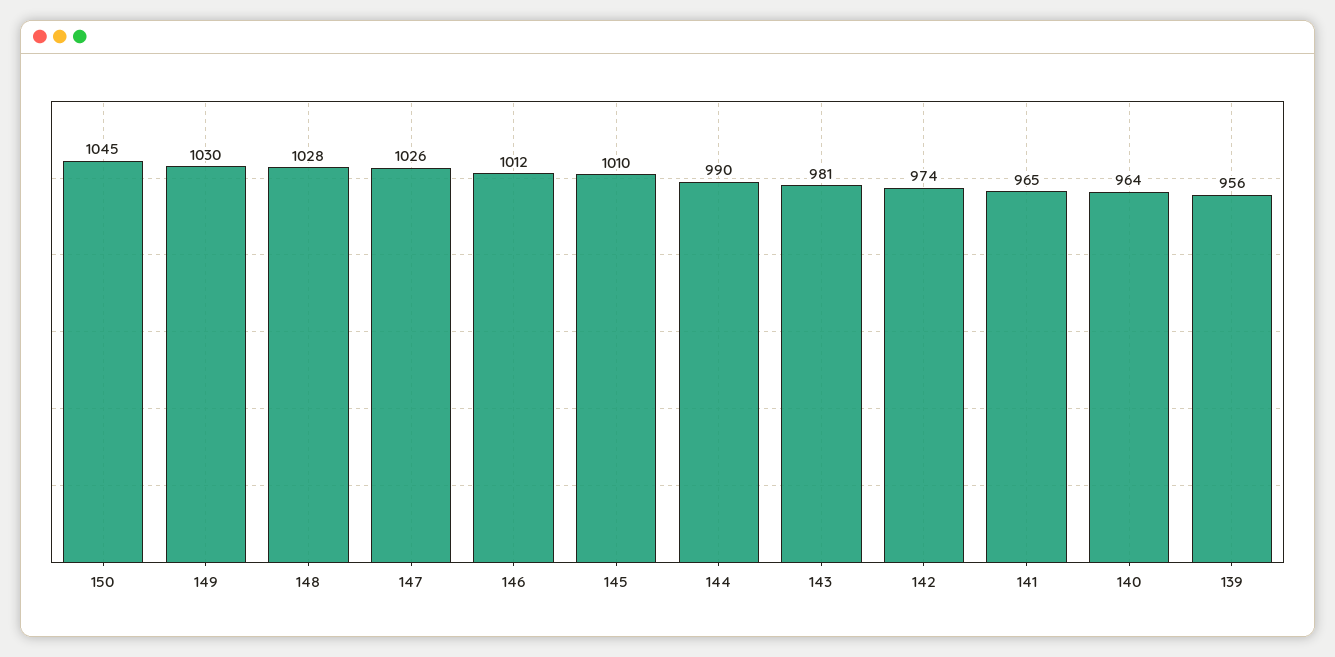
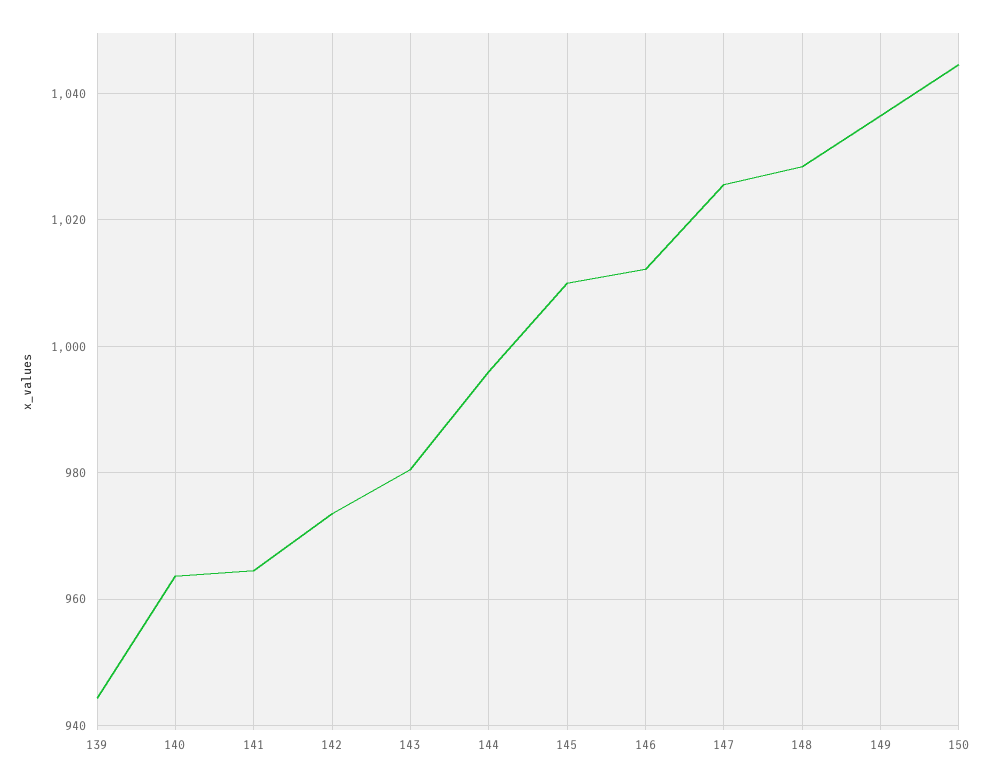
  {
    "150": 1045,
-   "149": 1030,
+   "149": 1036,
    "148": 1028,
    "147": 1026,
    "146": 1012,
    "145": 1010,
-   "144": 990,
+   "144": 996,
    "143": 981,
    "142": 974,
    "141": 965,
    "140": 964,
-   "139": 956
+   "139": 944
  }

